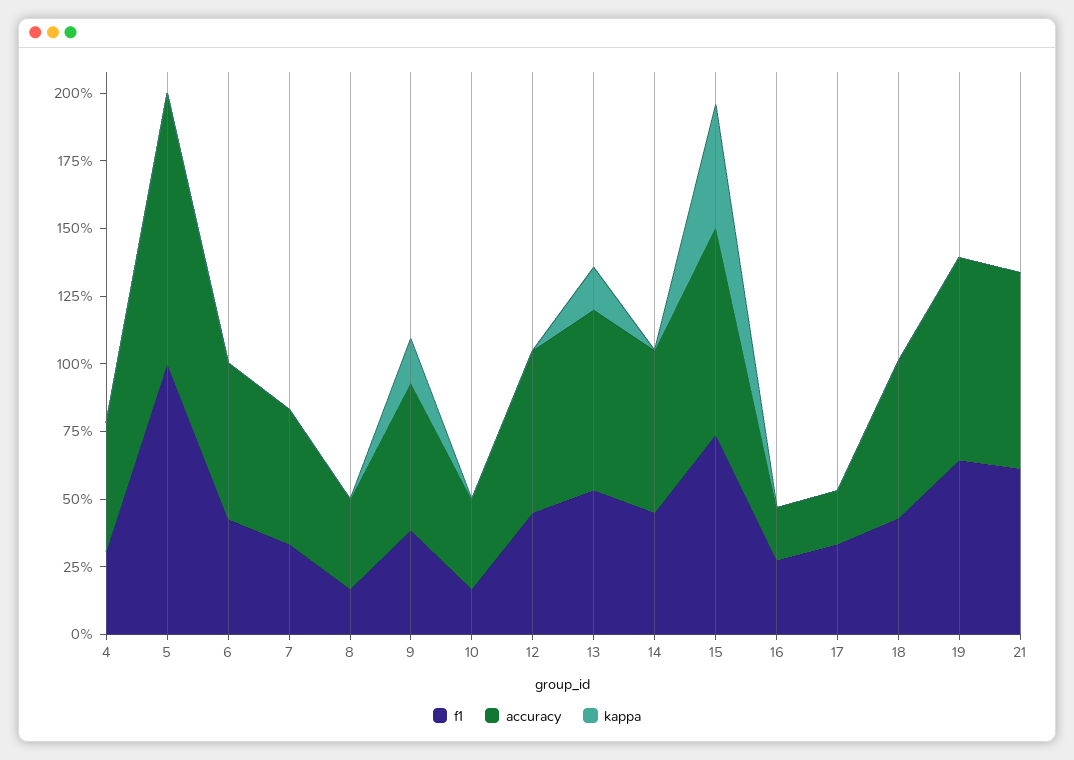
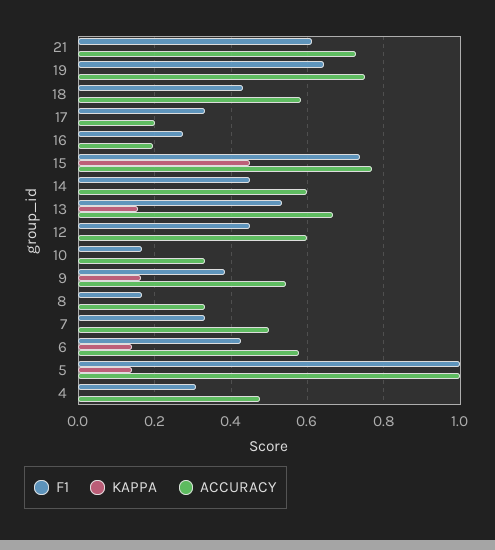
  {
    "f1": {
      "4": 0.3,
      "5": 1,
      "6": 0.42,
      "7": 0.34,
      "8": 0.16,
      "9": 0.38,
      "10": 0.16,
      "12": 0.46,
      "13": 0.54,
      "14": 0.46,
      "15": 0.74,
      "16": 0.28,
      "17": 0.34,
      "18": 0.44,
      "19": 0.64,
      "21": 0.62
    },
    "accuracy": {
      "4": 0.48,
      "5": 1,
      "6": 0.58,
      "7": 0.5,
      "8": 0.34,
      "9": 0.54,
      "10": 0.34,
      "12": 0.6,
      "13": 0.66,
      "14": 0.6,
      "15": 0.76,
      "16": 0.2,
      "17": 0.2,
      "18": 0.58,
      "19": 0.76,
      "21": 0.72
    },
    "kappa": {
      "4": 0,
-     "5": 0,
+     "5": 0.14,
-     "6": 0,
+     "6": 0.14,
      "7": 0,
      "8": 0,
      "9": 0.16,
      "10": 0,
      "12": 0,
      "13": 0.16,
      "14": 0,
      "15": 0.46,
      "16": 0,
      "17": 0,
      "18": 0,
      "19": 0,
      "21": 0
    }
  }

